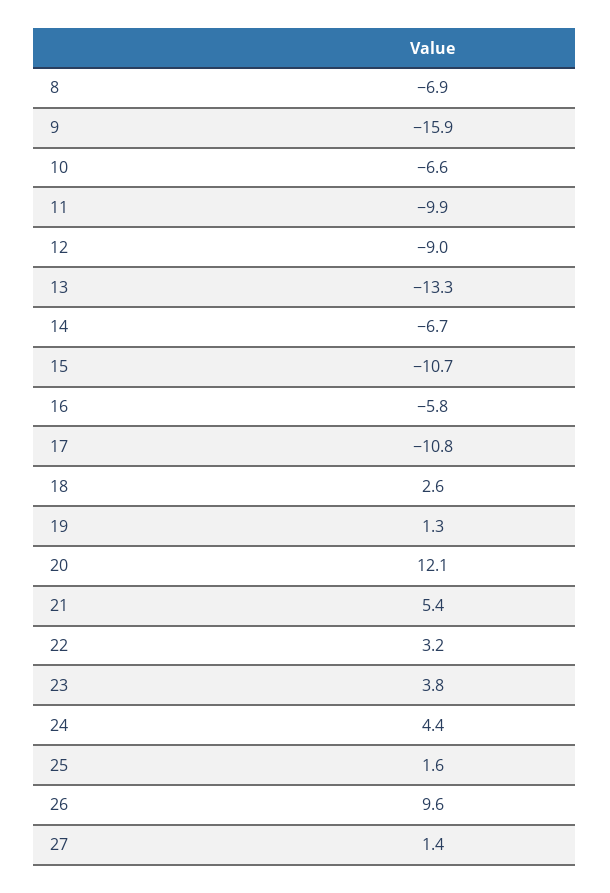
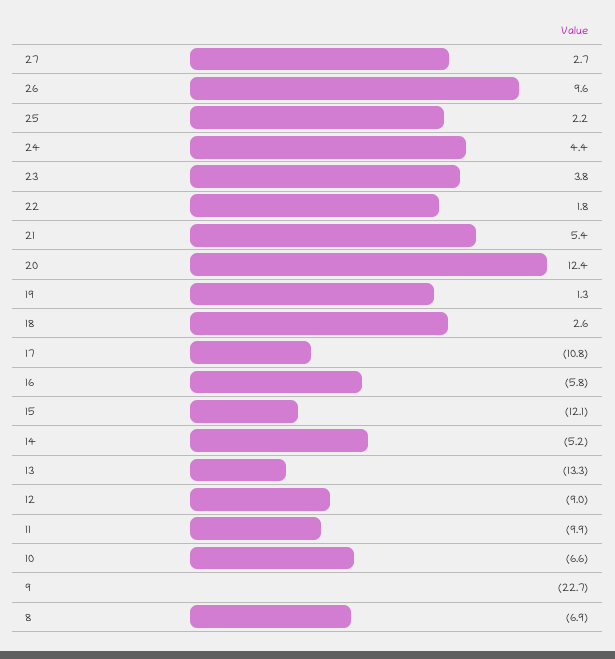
  {
    "8": -6.9,
-   "9": -15.9,
+   "9": -22.7,
    "10": -6.6,
    "11": -9.9,
    "12": -9,
    "13": -13.3,
-   "14": -6.7,
+   "14": -5.2,
-   "15": -10.7,
+   "15": -12.1,
    "16": -5.8,
    "17": -10.8,
    "18": 2.6,
    "19": 1.3,
-   "20": 12.1,
+   "20": 12.4,
    "21": 5.4,
-   "22": 3.2,
+   "22": 1.8,
    "23": 3.8,
    "24": 4.4,
-   "25": 1.6,
+   "25": 2.2,
    "26": 9.6,
-   "27": 1.4
+   "27": 2.7
  }

